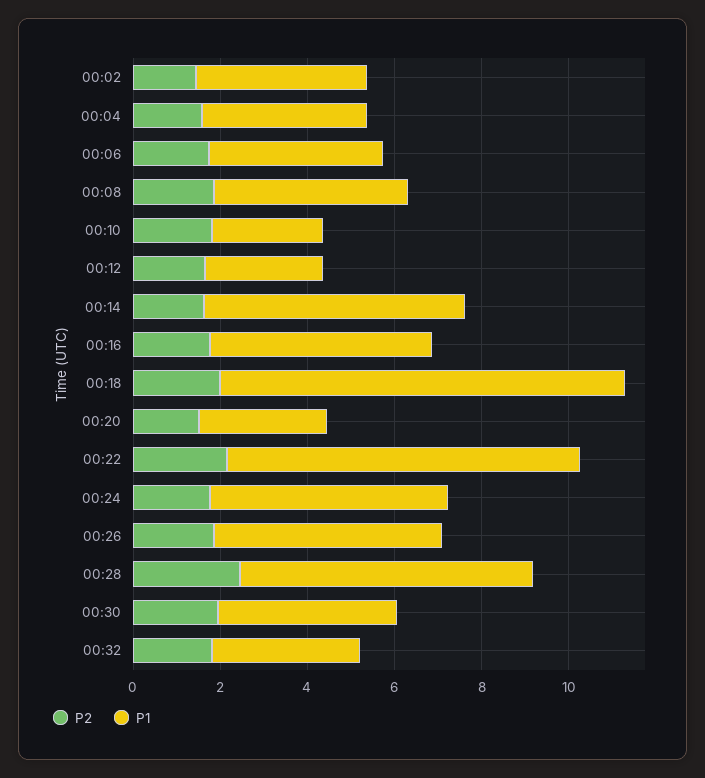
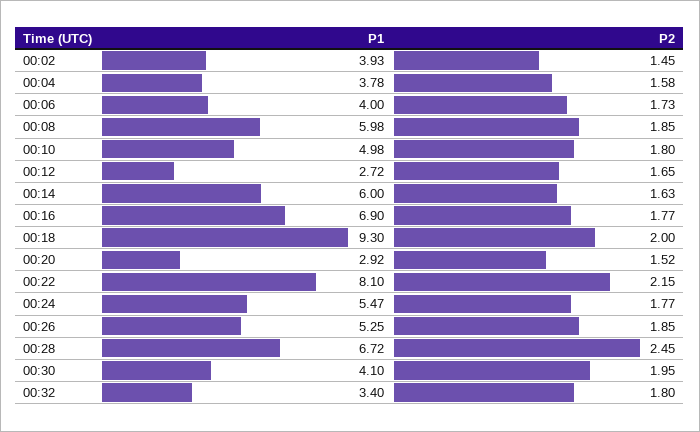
  {
    "P2": {
      "00:02": 1.45,
      "00:04": 1.58,
      "00:06": 1.73,
      "00:08": 1.85,
      "00:10": 1.8,
      "00:12": 1.65,
      "00:14": 1.63,
      "00:16": 1.77,
      "00:18": 2,
      "00:20": 1.52,
      "00:22": 2.15,
      "00:24": 1.77,
      "00:26": 1.85,
      "00:28": 2.45,
      "00:30": 1.95,
      "00:32": 1.8
    },
    "P1": {
      "00:02": 3.93,
      "00:04": 3.78,
      "00:06": 4,
-     "00:08": 4.5,
+     "00:08": 5.98,
-     "00:10": 2.5,
+     "00:10": 4.98,
      "00:12": 2.72,
      "00:14": 6,
-     "00:16": 5,
+     "00:16": 6.9,
      "00:18": 9.3,
      "00:20": 2.92,
      "00:22": 8.1,
      "00:24": 5.47,
      "00:26": 5.25,
      "00:28": 6.72,
      "00:30": 4.1,
      "00:32": 3.4
    }
  }

